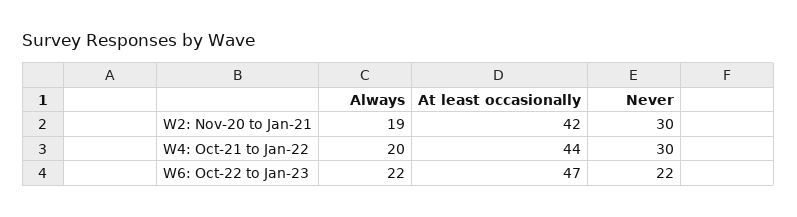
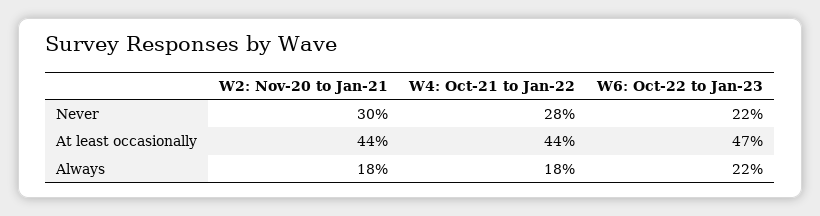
  {
    "Always": {
-     "W2: Nov-20 to Jan-21": 19,
+     "W2: Nov-20 to Jan-21": 18,
-     "W4: Oct-21 to Jan-22": 20,
+     "W4: Oct-21 to Jan-22": 18,
      "W6: Oct-22 to Jan-23": 22
    },
    "At least occasionally": {
-     "W2: Nov-20 to Jan-21": 42,
+     "W2: Nov-20 to Jan-21": 44,
      "W4: Oct-21 to Jan-22": 44,
      "W6: Oct-22 to Jan-23": 47
    },
    "Never": {
      "W2: Nov-20 to Jan-21": 30,
-     "W4: Oct-21 to Jan-22": 30,
+     "W4: Oct-21 to Jan-22": 28,
      "W6: Oct-22 to Jan-23": 22
    }
  }

